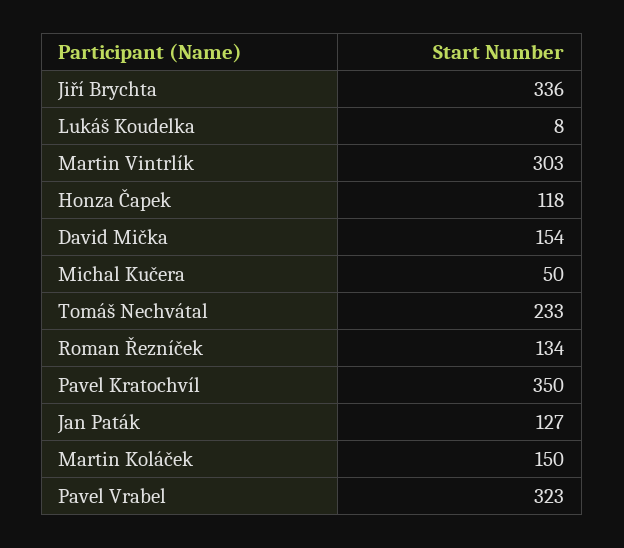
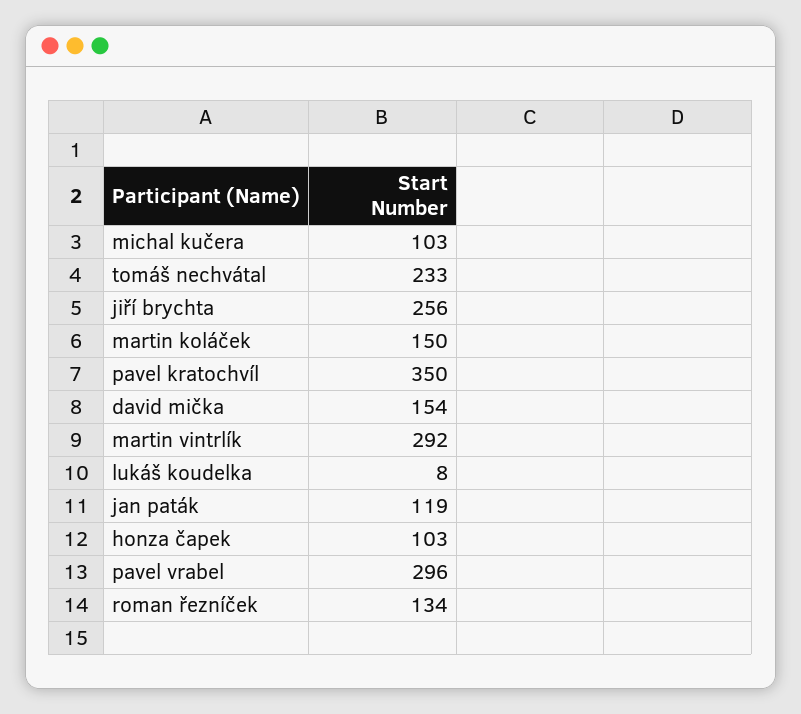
  {
-   "Jiří Brychta": 336,
+   "Jiří Brychta": 256,
    "Lukáš Koudelka": 8,
-   "Martin Vintrlík": 303,
+   "Martin Vintrlík": 292,
-   "Honza Čapek": 118,
+   "Honza Čapek": 103,
    "David Mička": 154,
-   "Michal Kučera": 50,
+   "Michal Kučera": 103,
    "Tomáš Nechvátal": 233,
    "Roman Řezníček": 134,
    "Pavel Kratochvíl": 350,
-   "Jan Paták": 127,
+   "Jan Paták": 119,
    "Martin Koláček": 150,
-   "Pavel Vrabel": 323
+   "Pavel Vrabel": 296
  }

